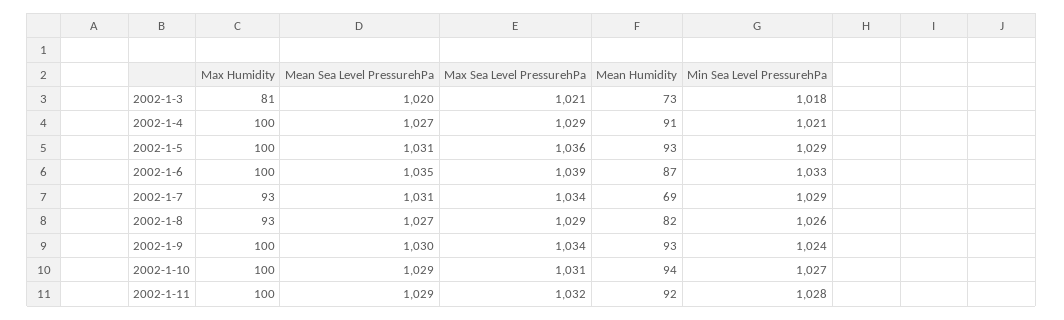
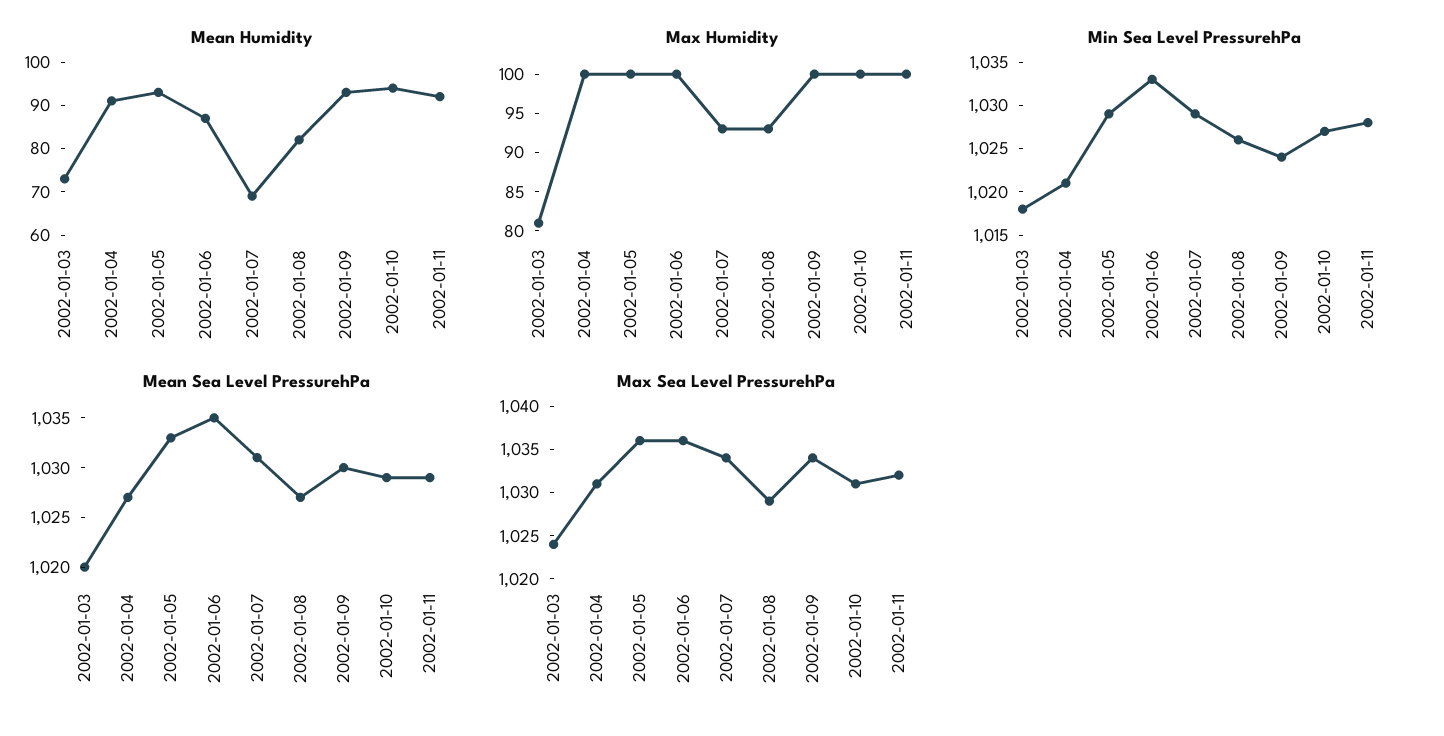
  {
    "Max Humidity": {
      "2002-1-3": 81,
      "2002-1-4": 100,
      "2002-1-5": 100,
      "2002-1-6": 100,
      "2002-1-7": 93,
      "2002-1-8": 93,
      "2002-1-9": 100,
      "2002-1-10": 100,
      "2002-1-11": 100
    },
    "Mean Sea Level PressurehPa": {
      "2002-1-3": 1020,
      "2002-1-4": 1027,
-     "2002-1-5": 1031,
+     "2002-1-5": 1033,
      "2002-1-6": 1035,
      "2002-1-7": 1031,
      "2002-1-8": 1027,
      "2002-1-9": 1030,
      "2002-1-10": 1029,
      "2002-1-11": 1029
    },
    "Max Sea Level PressurehPa": {
-     "2002-1-3": 1021,
+     "2002-1-3": 1024,
-     "2002-1-4": 1029,
+     "2002-1-4": 1031,
      "2002-1-5": 1036,
-     "2002-1-6": 1039,
+     "2002-1-6": 1036,
      "2002-1-7": 1034,
      "2002-1-8": 1029,
      "2002-1-9": 1034,
      "2002-1-10": 1031,
      "2002-1-11": 1032
    },
    "Mean Humidity": {
      "2002-1-3": 73,
      "2002-1-4": 91,
      "2002-1-5": 93,
      "2002-1-6": 87,
      "2002-1-7": 69,
      "2002-1-8": 82,
      "2002-1-9": 93,
      "2002-1-10": 94,
      "2002-1-11": 92
    },
    "Min Sea Level PressurehPa": {
      "2002-1-3": 1018,
      "2002-1-4": 1021,
      "2002-1-5": 1029,
      "2002-1-6": 1033,
      "2002-1-7": 1029,
      "2002-1-8": 1026,
      "2002-1-9": 1024,
      "2002-1-10": 1027,
      "2002-1-11": 1028
    }
  }

